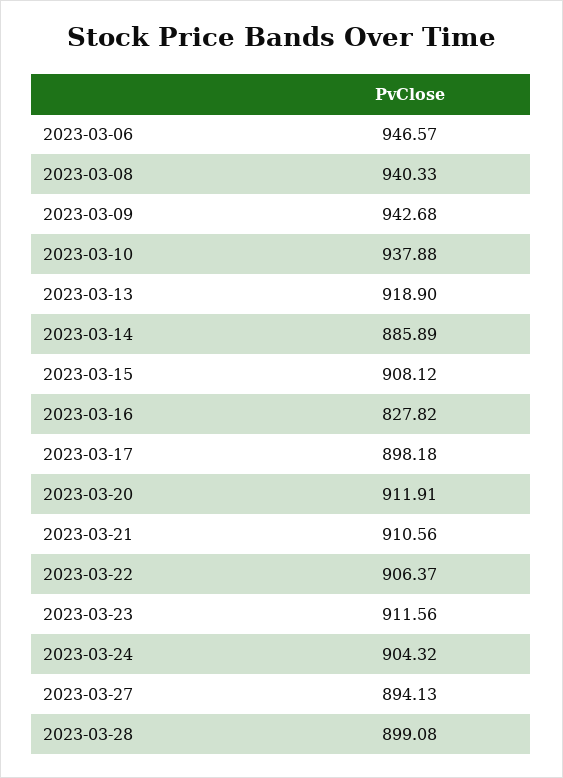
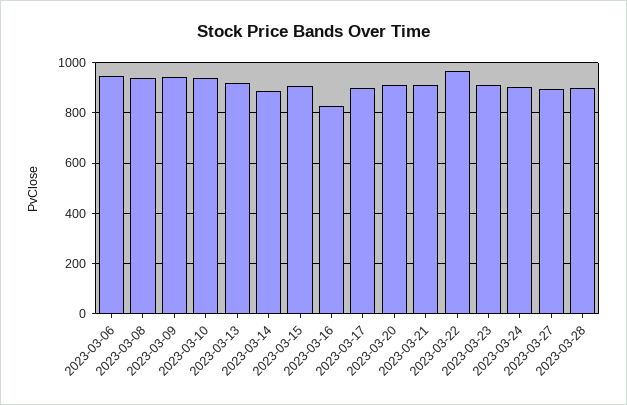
  {
    "2023-03-06": 946.57,
    "2023-03-08": 940.33,
    "2023-03-09": 942.68,
    "2023-03-10": 937.88,
    "2023-03-13": 918.9,
    "2023-03-14": 885.89,
    "2023-03-15": 908.12,
    "2023-03-16": 827.82,
    "2023-03-17": 898.18,
    "2023-03-20": 911.91,
    "2023-03-21": 910.56,
-   "2023-03-22": 906.37,
+   "2023-03-22": 975,
    "2023-03-23": 911.56,
    "2023-03-24": 904.32,
    "2023-03-27": 894.13,
    "2023-03-28": 899.08
  }

